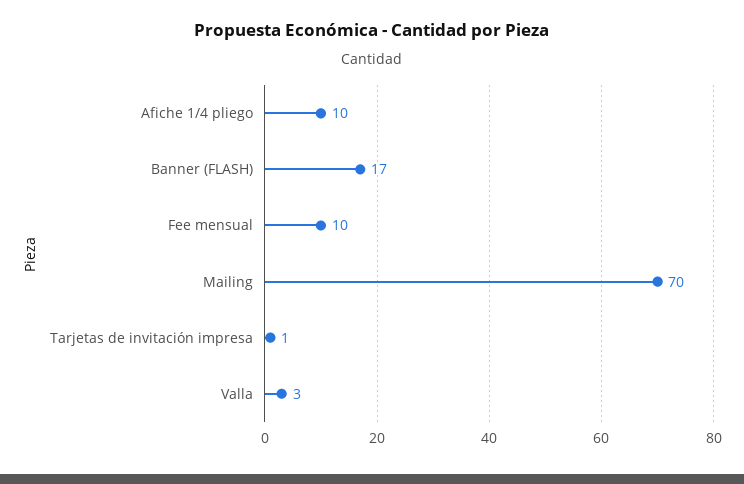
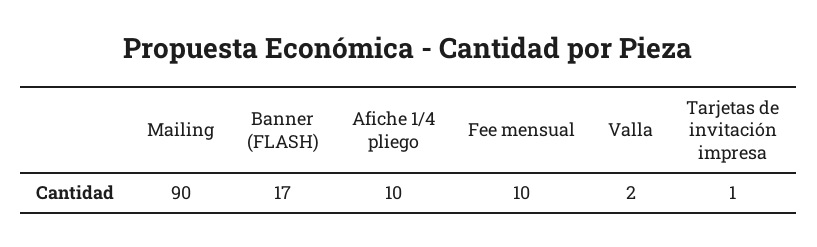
  {
    "Afiche 1/4 pliego": 10,
    "Banner (FLASH)": 17,
    "Fee mensual": 10,
-   "Mailing": 70,
+   "Mailing": 90,
    "Tarjetas de invitación impresa": 1,
-   "Valla": 3
+   "Valla": 2
  }

